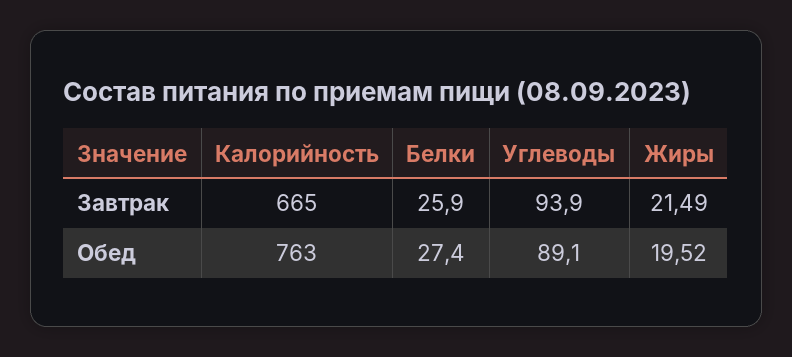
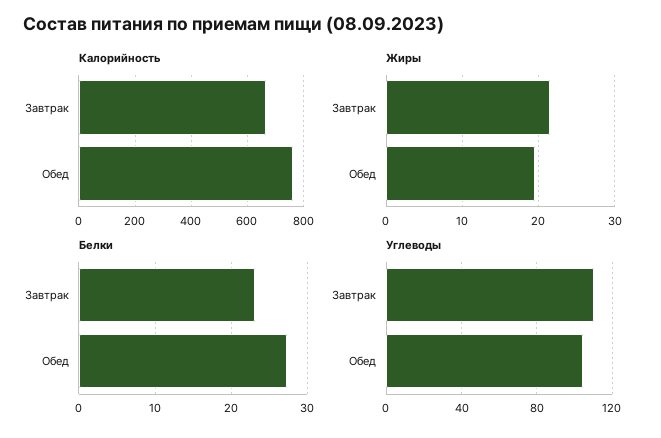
  {
    "Калорийность": {
      "Завтрак": 665,
      "Обед": 763
    },
    "Белки": {
-     "Завтрак": 25.9,
+     "Завтрак": 23,
      "Обед": 27.4
    },
    "Углеводы": {
-     "Завтрак": 93.9,
+     "Завтрак": 110,
-     "Обед": 89.1
+     "Обед": 105
    },
    "Жиры": {
      "Завтрак": 21.49,
      "Обед": 19.52
    }
  }

